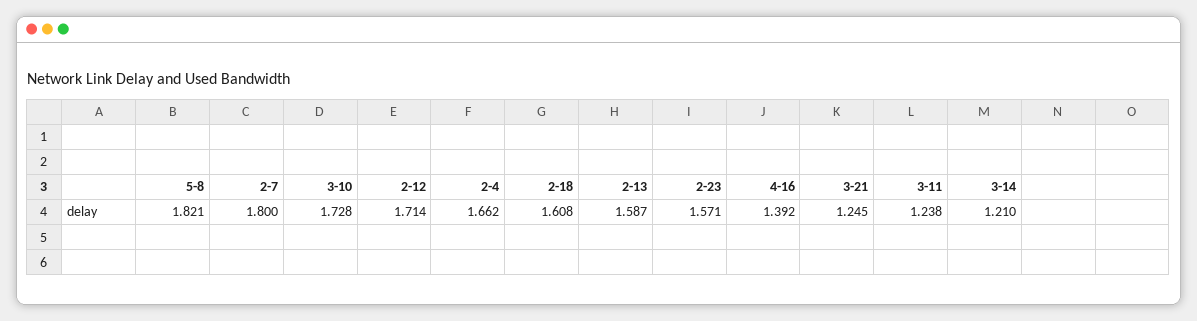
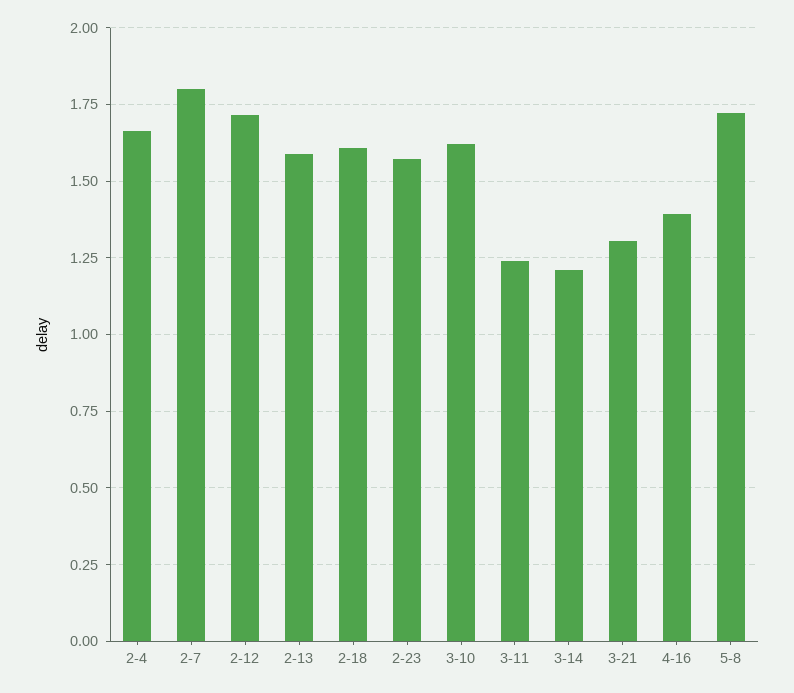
  {
-   "5-8": 1.821,
+   "5-8": 1.725,
    "2-7": 1.8,
-   "3-10": 1.728,
+   "3-10": 1.625,
    "2-12": 1.714,
    "2-4": 1.662,
    "2-18": 1.608,
    "2-13": 1.587,
    "2-23": 1.571,
    "4-16": 1.392,
-   "3-21": 1.245,
+   "3-21": 1.3,
    "3-11": 1.238,
    "3-14": 1.21
  }

